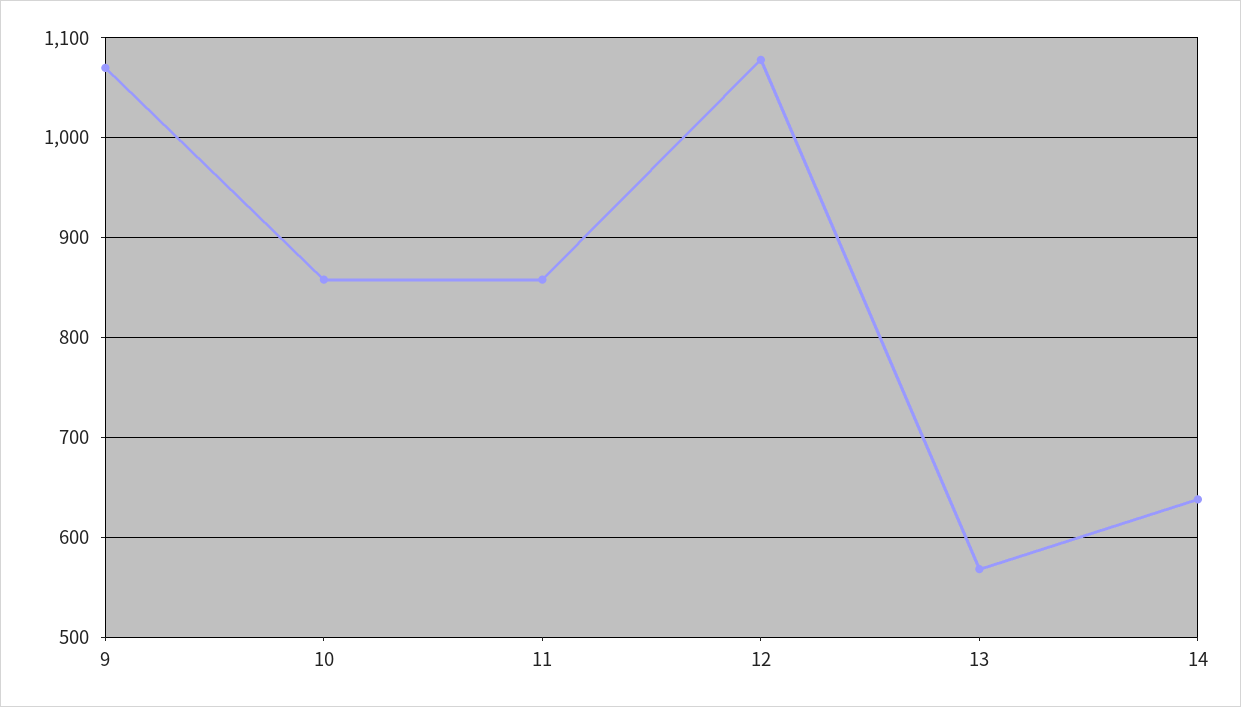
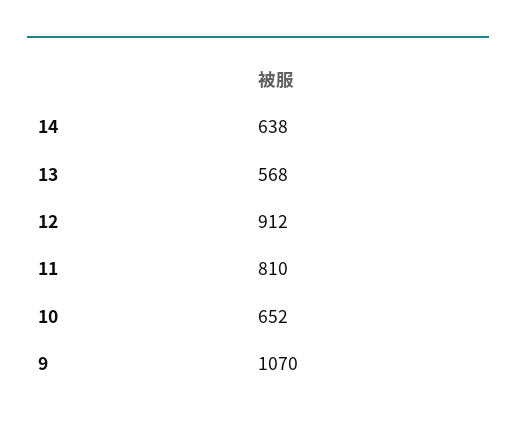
  {
    "9": 1070,
-   "10": 860,
+   "10": 652,
-   "11": 860,
+   "11": 810,
-   "12": 1080,
+   "12": 912,
    "13": 568,
    "14": 638
  }

